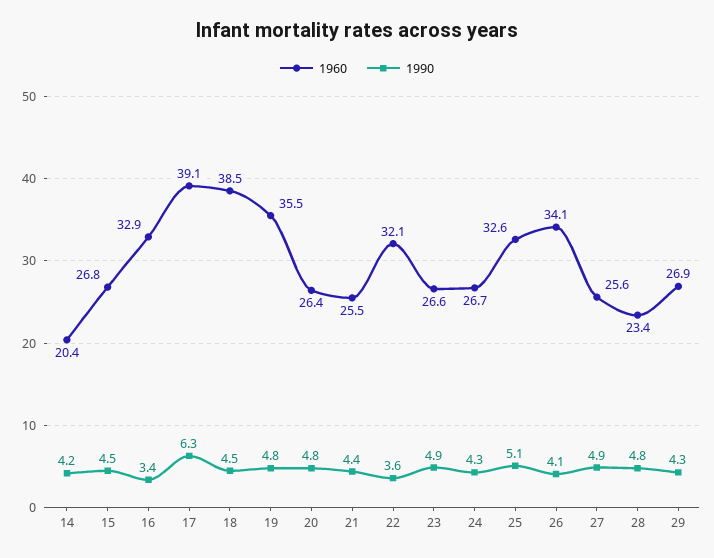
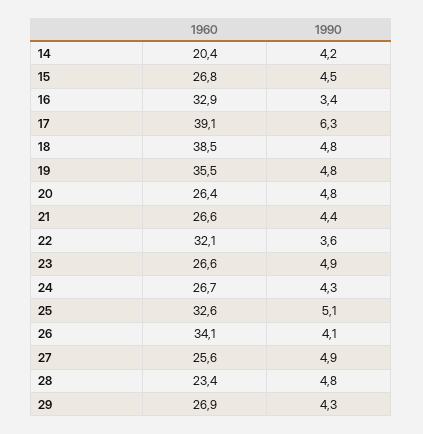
  {
    "1960": {
      "14": 20.4,
      "15": 26.8,
      "16": 32.9,
      "17": 39.1,
      "18": 38.5,
      "19": 35.5,
      "20": 26.4,
-     "21": 25.5,
+     "21": 26.6,
      "22": 32.1,
      "23": 26.6,
      "24": 26.7,
      "25": 32.6,
      "26": 34.1,
      "27": 25.6,
      "28": 23.4,
      "29": 26.9
    },
    "1990": {
      "14": 4.2,
      "15": 4.5,
      "16": 3.4,
      "17": 6.3,
-     "18": 4.5,
+     "18": 4.8,
      "19": 4.8,
      "20": 4.8,
      "21": 4.4,
      "22": 3.6,
      "23": 4.9,
      "24": 4.3,
      "25": 5.1,
      "26": 4.1,
      "27": 4.9,
      "28": 4.8,
      "29": 4.3
    }
  }

